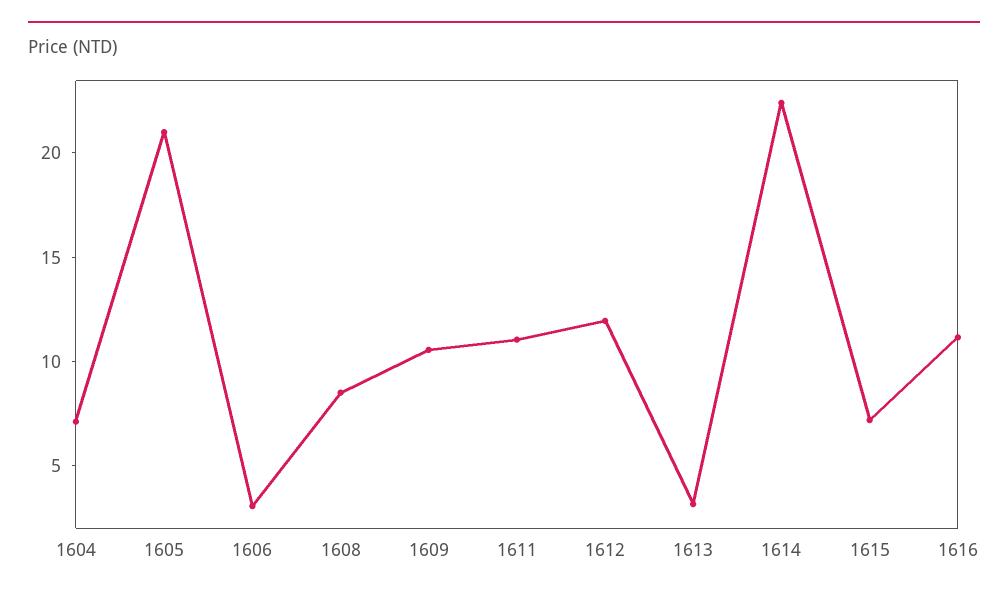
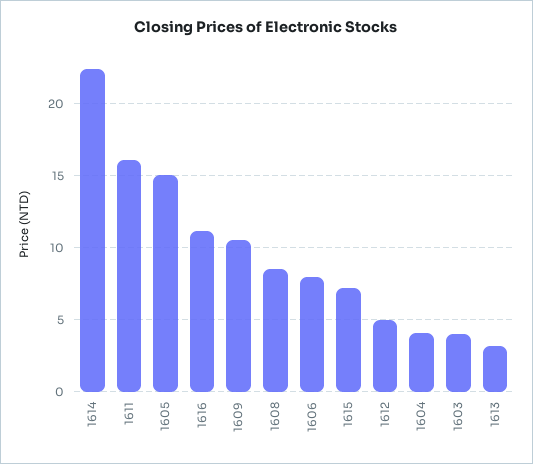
  {
-   "1604": 7,
+   "1604": 4,
-   "1605": 21,
+   "1605": 15,
-   "1606": 3,
+   "1606": 8,
    "1608": 8.5,
    "1609": 10.5,
-   "1611": 11,
+   "1611": 16,
-   "1612": 12,
+   "1612": 5,
    "1613": 3,
    "1614": 22.5,
    "1615": 7,
-   "1616": 11
+   "1616": 11,
+   "1603": 4
  }

